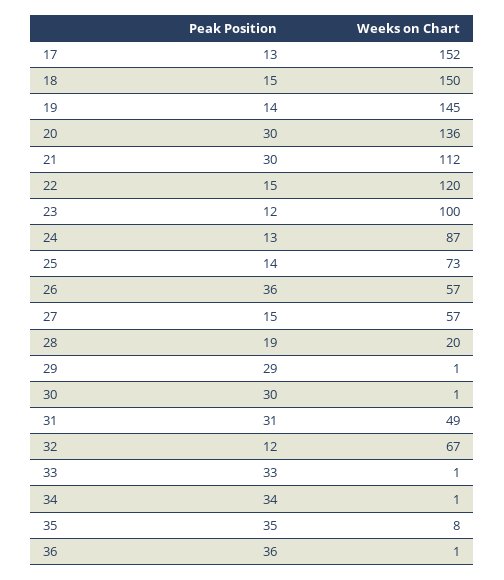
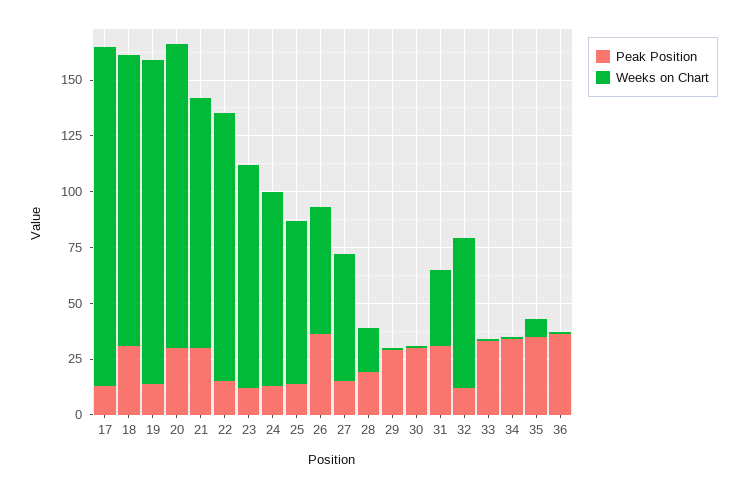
  {
    "Peak Position": {
      "17": 13,
-     "18": 15,
+     "18": 30,
      "19": 14,
      "20": 30,
      "21": 30,
      "22": 15,
      "23": 12,
      "24": 13,
      "25": 14,
      "26": 36,
      "27": 15,
      "28": 19,
      "29": 29,
      "30": 30,
      "31": 31,
      "32": 12,
      "33": 33,
      "34": 34,
      "35": 35,
      "36": 36
    },
    "Weeks on Chart": {
      "17": 152,
-     "18": 150,
+     "18": 130,
      "19": 145,
      "20": 136,
      "21": 112,
      "22": 120,
      "23": 100,
      "24": 87,
      "25": 73,
      "26": 57,
      "27": 57,
      "28": 20,
      "29": 1,
      "30": 1,
-     "31": 49,
+     "31": 35,
      "32": 67,
      "33": 1,
      "34": 1,
      "35": 8,
      "36": 1
    }
  }

